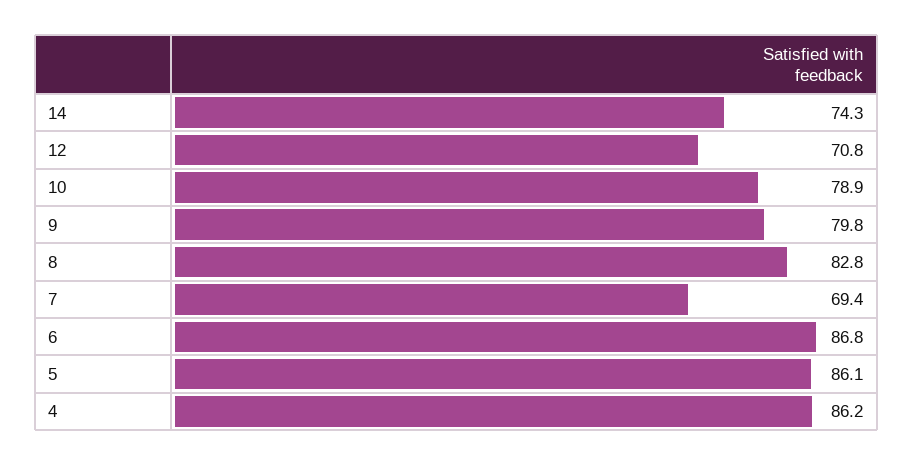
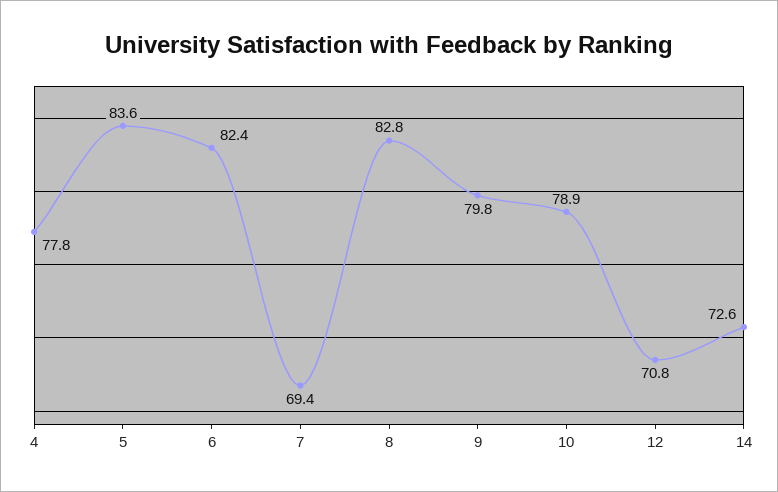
  {
-   "14": 74.3,
+   "14": 72.6,
    "12": 70.8,
    "10": 78.9,
    "9": 79.8,
    "8": 82.8,
    "7": 69.4,
-   "6": 86.8,
+   "6": 82.4,
-   "5": 86.1,
+   "5": 83.6,
-   "4": 86.2
+   "4": 77.8
  }

